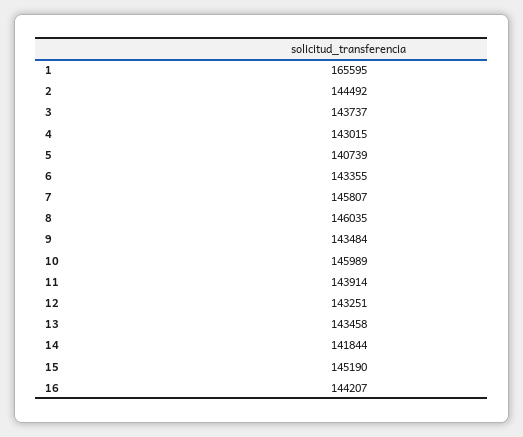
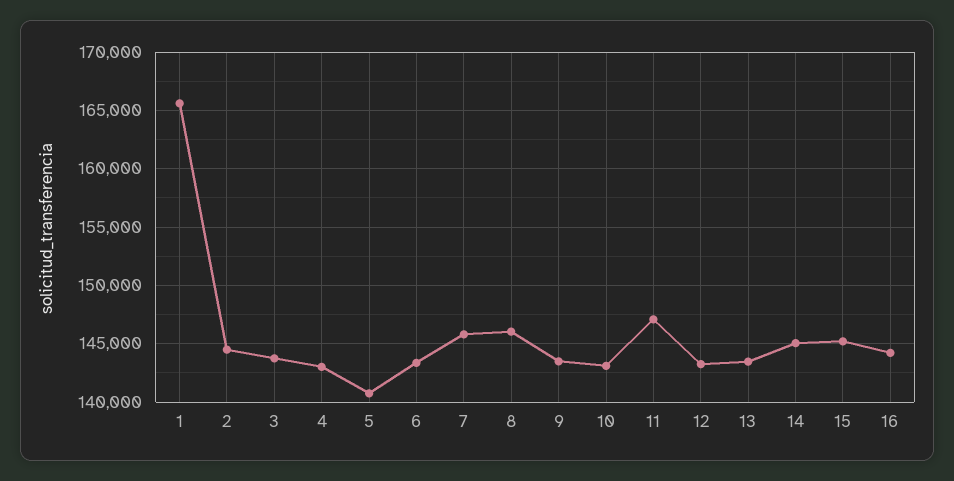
  {
    "1": 165595,
    "2": 144492,
    "3": 143737,
    "4": 143015,
    "5": 140739,
    "6": 143355,
    "7": 145807,
    "8": 146035,
    "9": 143484,
-   "10": 145989,
+   "10": 143000,
-   "11": 143914,
+   "11": 147000,
    "12": 143251,
    "13": 143458,
-   "14": 141844,
+   "14": 145000,
    "15": 145190,
    "16": 144207
  }

